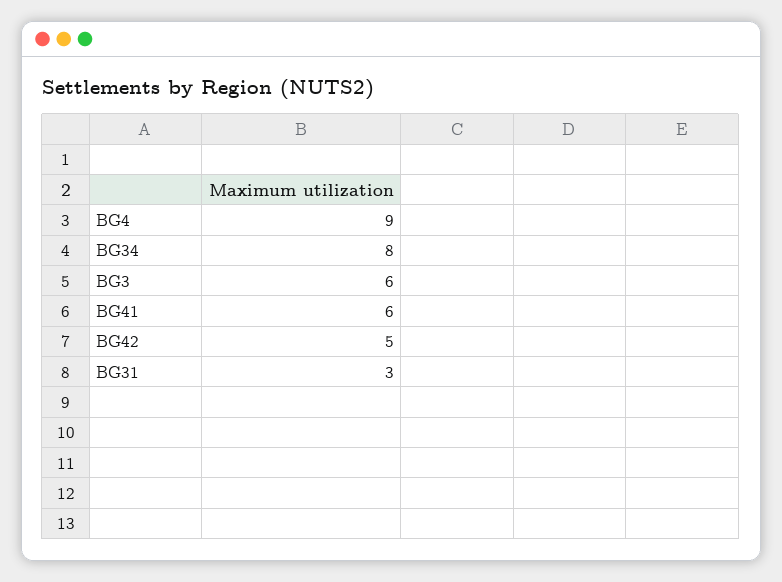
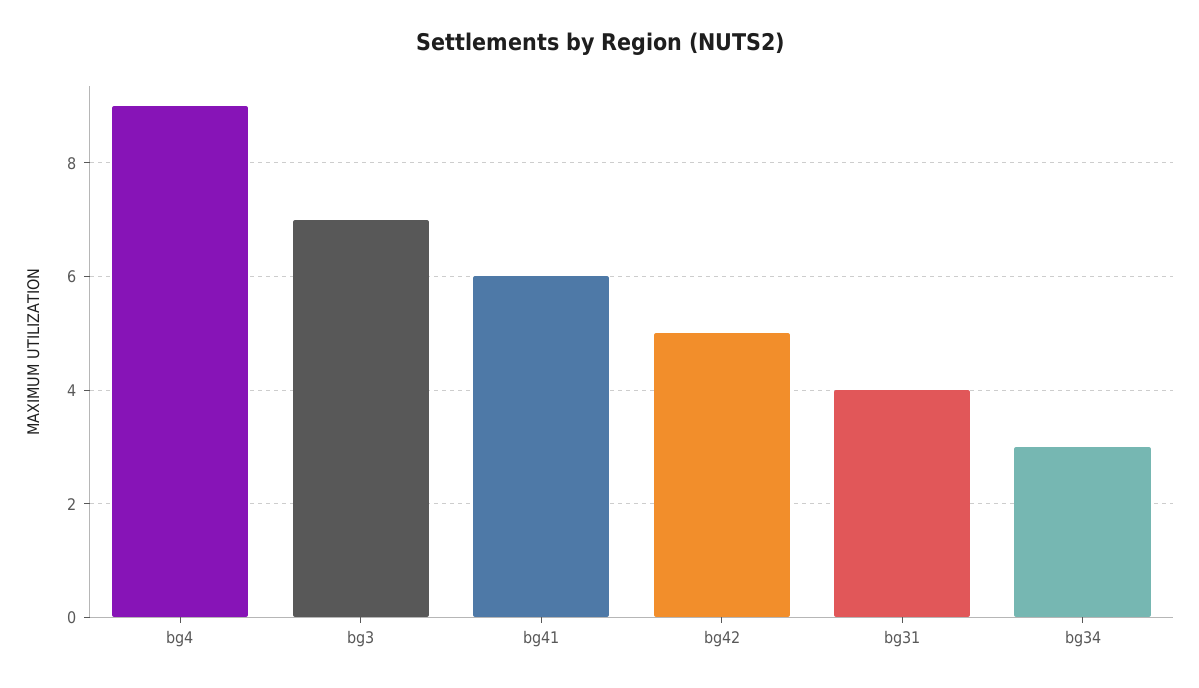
  {
    "BG4": 9,
-   "BG34": 8,
+   "BG34": 3,
-   "BG3": 6,
+   "BG3": 7,
    "BG41": 6,
    "BG42": 5,
-   "BG31": 3
+   "BG31": 4
  }

